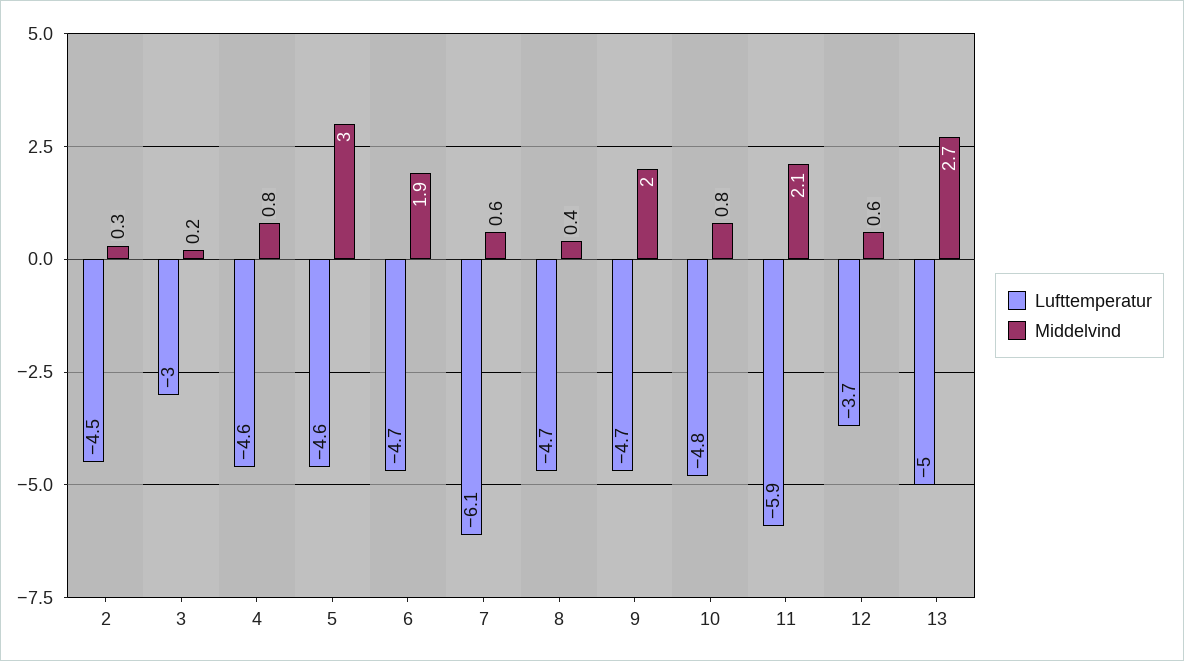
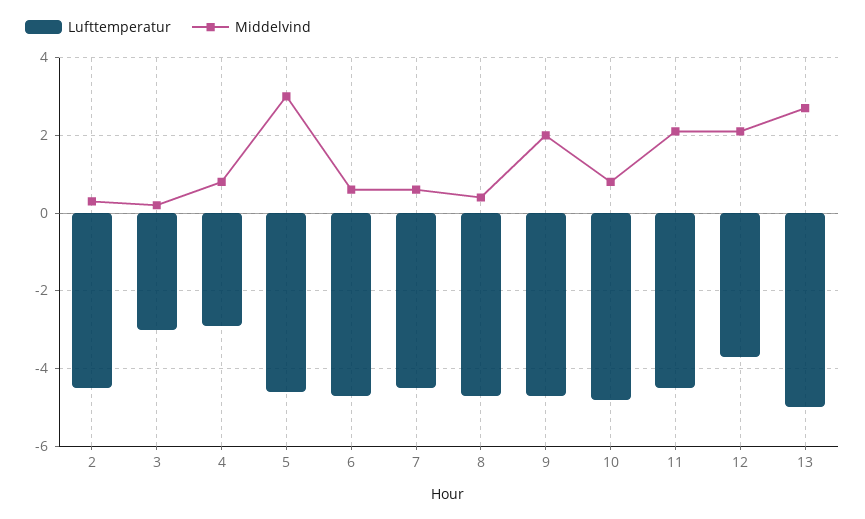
  {
    "Lufttemperatur": {
      "2": -4.5,
      "3": -3,
-     "4": -4.6,
+     "4": -3,
      "5": -4.6,
      "6": -4.7,
-     "7": -6.1,
+     "7": -4.5,
      "8": -4.7,
      "9": -4.7,
      "10": -4.8,
-     "11": -5.9,
+     "11": -4.5,
      "12": -3.7,
      "13": -5
    },
    "Middelvind": {
      "2": 0.3,
      "3": 0.2,
      "4": 0.8,
      "5": 3,
-     "6": 1.9,
+     "6": 0.5,
      "7": 0.6,
      "8": 0.4,
      "9": 2,
      "10": 0.8,
      "11": 2.1,
-     "12": 0.6,
+     "12": 2,
      "13": 2.7
    }
  }

